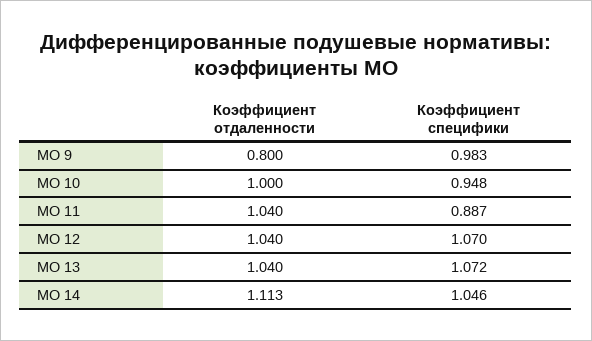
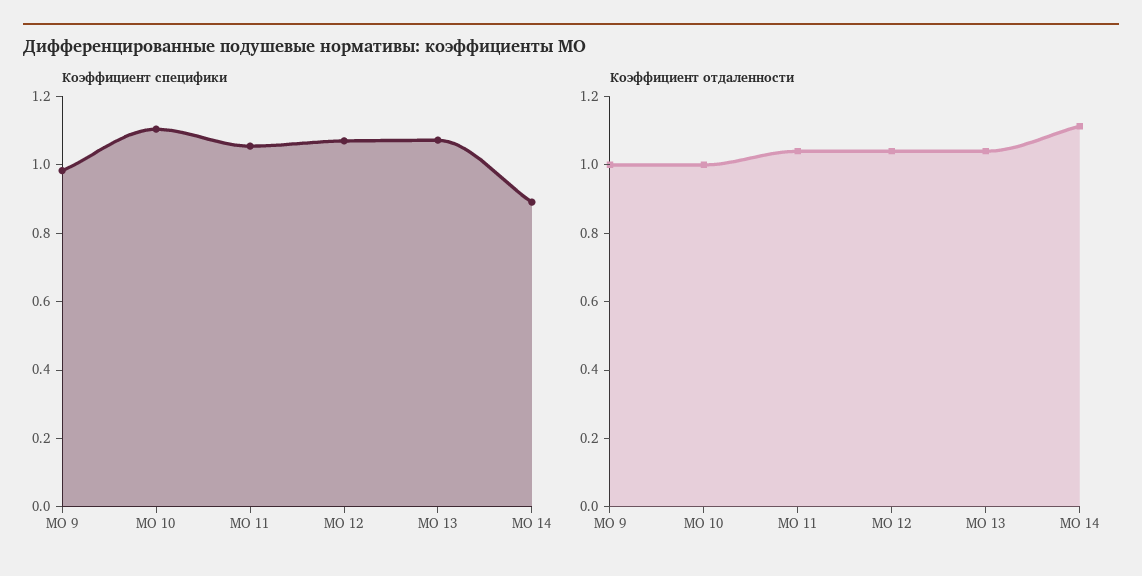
  {
    "Коэффициент отдаленности": {
-     "МО 9": 0.8,
+     "МО 9": 1,
      "МО 10": 1,
      "МО 11": 1.04,
      "МО 12": 1.04,
      "МО 13": 1.04,
      "МО 14": 1.113
    },
    "Коэффициент специфики": {
      "МО 9": 0.983,
-     "МО 10": 0.948,
+     "МО 10": 1.1,
-     "МО 11": 0.887,
+     "МО 11": 1.05,
      "МО 12": 1.07,
      "МО 13": 1.072,
-     "МО 14": 1.046
+     "МО 14": 0.9
    }
  }

